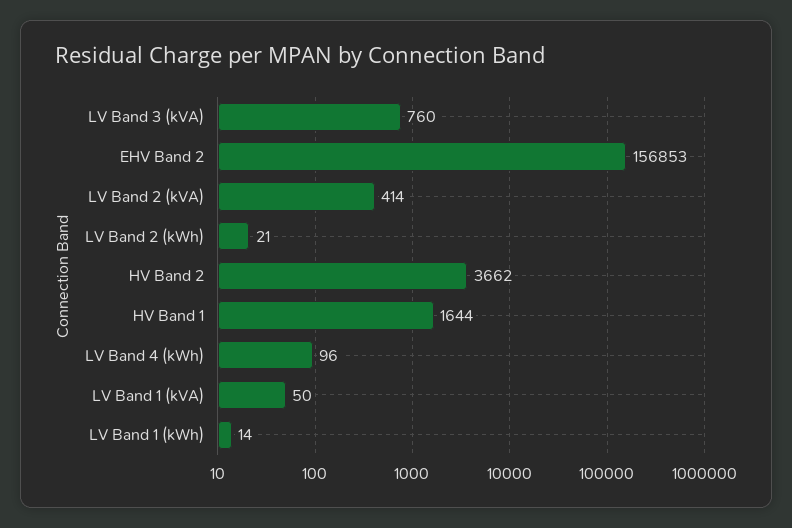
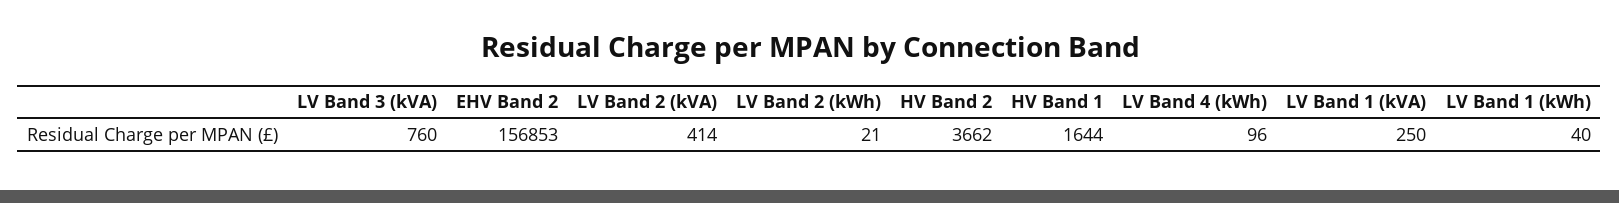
  {
    "LV Band 3 (kVA)": 760,
    "EHV Band 2": 156853,
    "LV Band 2 (kVA)": 414,
    "LV Band 2 (kWh)": 21,
    "HV Band 2": 3662,
    "HV Band 1": 1644,
    "LV Band 4 (kWh)": 96,
-   "LV Band 1 (kVA)": 50,
+   "LV Band 1 (kVA)": 250,
-   "LV Band 1 (kWh)": 14
+   "LV Band 1 (kWh)": 40
  }

